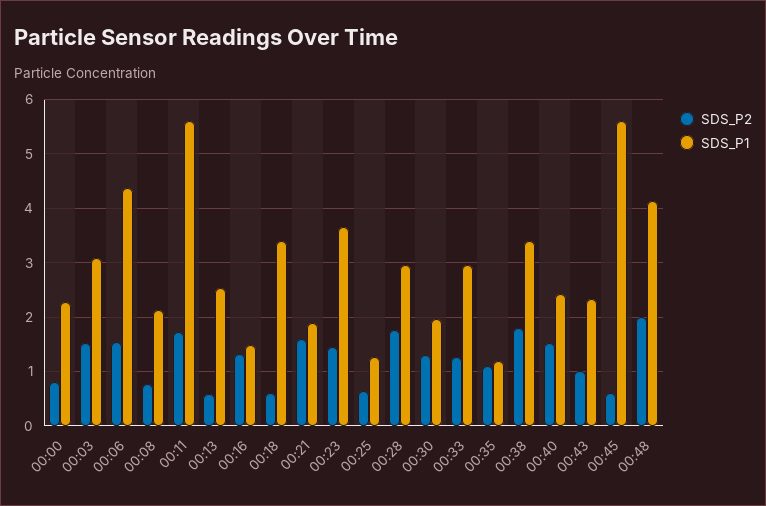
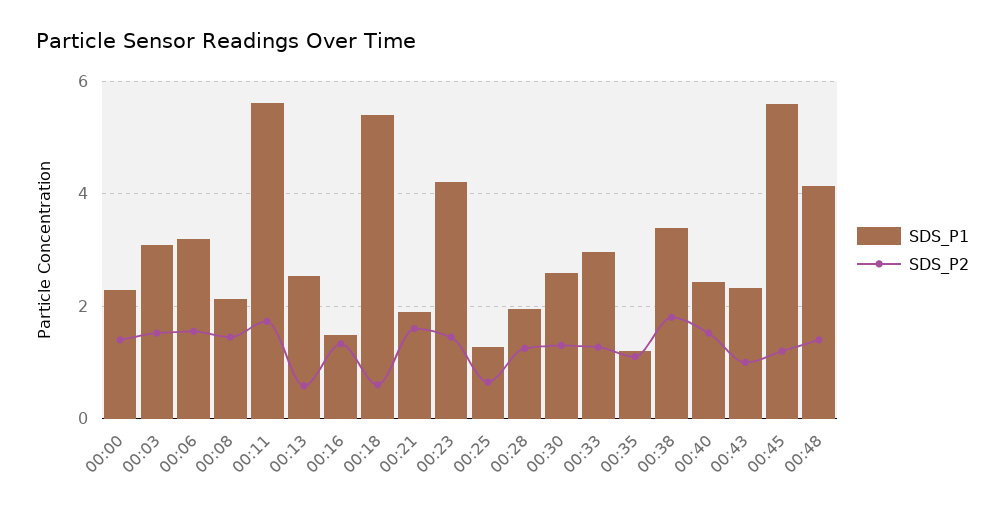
  {
    "SDS_P2": {
-     "00:00": 0.8,
+     "00:00": 1.4,
      "00:03": 1.6,
      "00:06": 1.6,
-     "00:08": 0.8,
+     "00:08": 1.4,
      "00:11": 1.8,
      "00:13": 0.6,
      "00:16": 1.4,
      "00:18": 0.6,
      "00:21": 1.6,
      "00:23": 1.4,
      "00:25": 0.6,
-     "00:28": 1.8,
+     "00:28": 1.2,
      "00:30": 1.4,
      "00:33": 1.2,
      "00:35": 1.2,
      "00:38": 1.8,
      "00:40": 1.6,
      "00:43": 1,
-     "00:45": 0.6,
+     "00:45": 1.2,
-     "00:48": 2
+     "00:48": 1.4
    },
    "SDS_P1": {
      "00:00": 2.2,
      "00:03": 3,
-     "00:06": 4.4,
+     "00:06": 3.2,
      "00:08": 2.2,
      "00:11": 5.6,
      "00:13": 2.6,
      "00:16": 1.4,
-     "00:18": 3.4,
+     "00:18": 5.4,
      "00:21": 2,
-     "00:23": 3.6,
+     "00:23": 4.2,
      "00:25": 1.2,
-     "00:28": 3,
+     "00:28": 2,
-     "00:30": 2,
+     "00:30": 2.6,
      "00:33": 3,
      "00:35": 1.2,
      "00:38": 3.4,
      "00:40": 2.4,
      "00:43": 2.4,
      "00:45": 5.6,
      "00:48": 4.2
    }
  }

